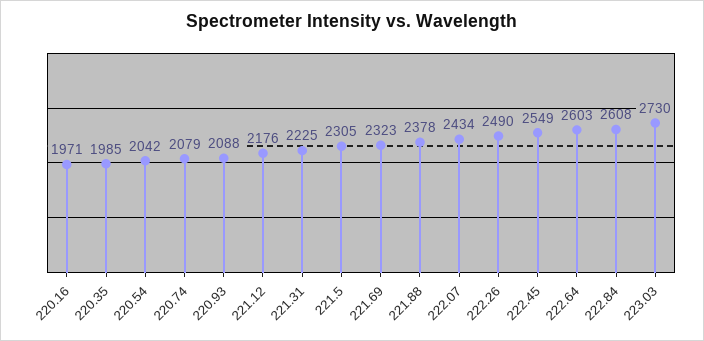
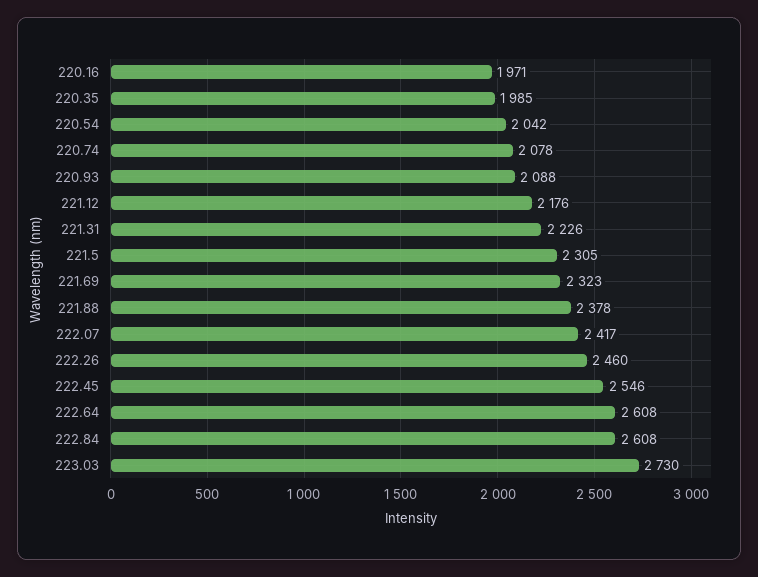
  {
    "220.16": 1971,
    "220.35": 1985,
    "220.54": 2042,
-   "220.74": 2079,
+   "220.74": 2078,
    "220.93": 2088,
    "221.12": 2176,
-   "221.31": 2225,
+   "221.31": 2226,
    "221.5": 2305,
    "221.69": 2323,
    "221.88": 2378,
-   "222.07": 2434,
+   "222.07": 2417,
-   "222.26": 2490,
+   "222.26": 2460,
-   "222.45": 2549,
+   "222.45": 2546,
-   "222.64": 2603,
+   "222.64": 2608,
    "222.84": 2608,
    "223.03": 2730
  }

